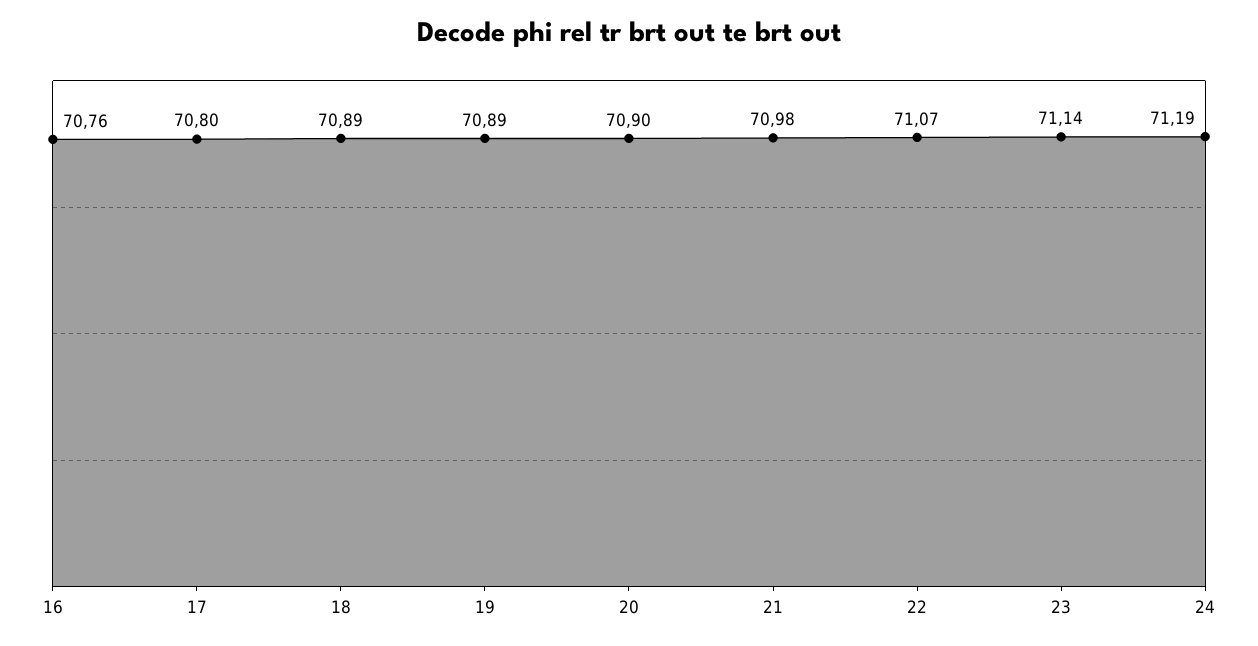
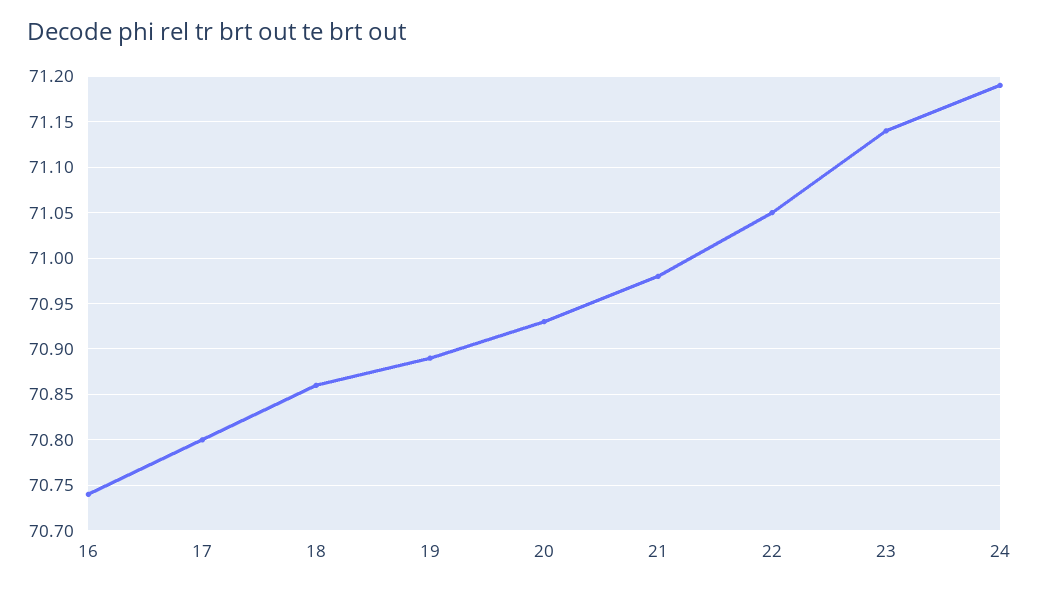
  {
-   "16": 70.76,
+   "16": 70.74,
    "17": 70.8,
-   "18": 70.89,
+   "18": 70.86,
    "19": 70.89,
-   "20": 70.9,
+   "20": 70.93,
    "21": 70.98,
-   "22": 71.07,
+   "22": 71.05,
    "23": 71.14,
    "24": 71.19
  }

